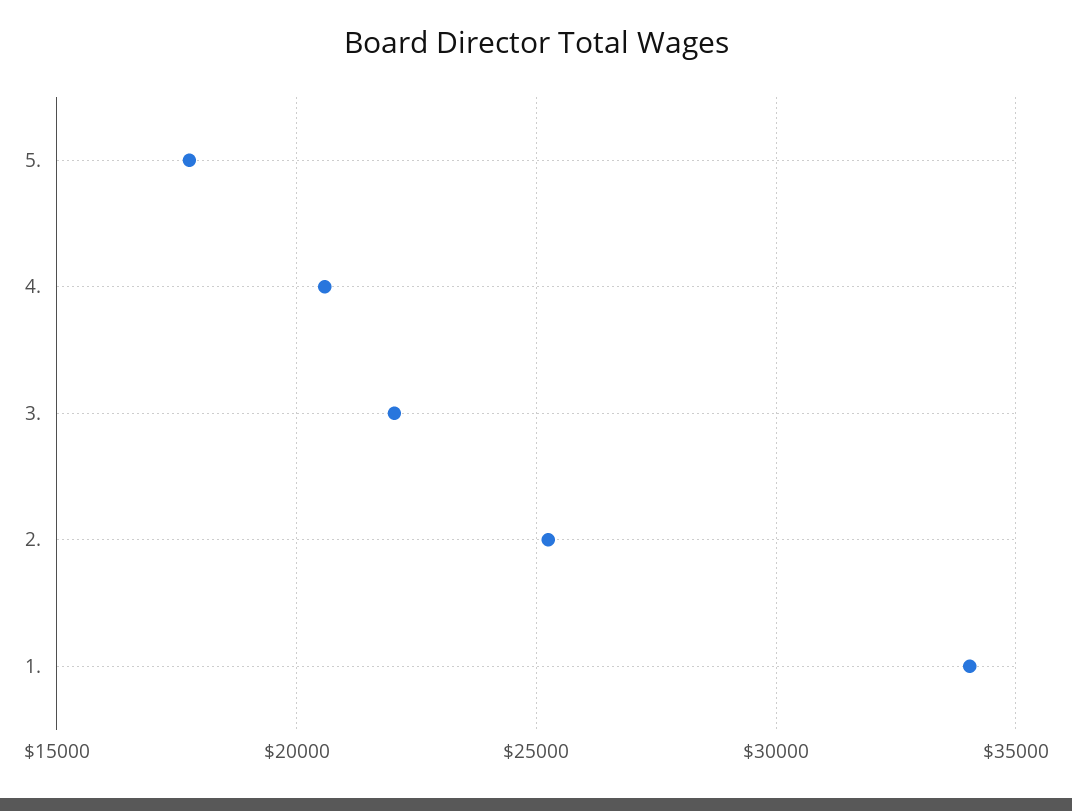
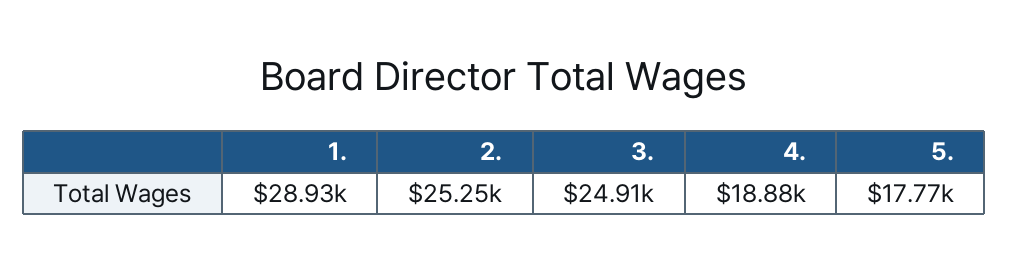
  {
    "5.": 17770,
-   "4.": 20500,
+   "4.": 18880,
-   "3.": 22000,
+   "3.": 24910,
    "2.": 25250,
-   "1.": 34000
+   "1.": 28930
  }

